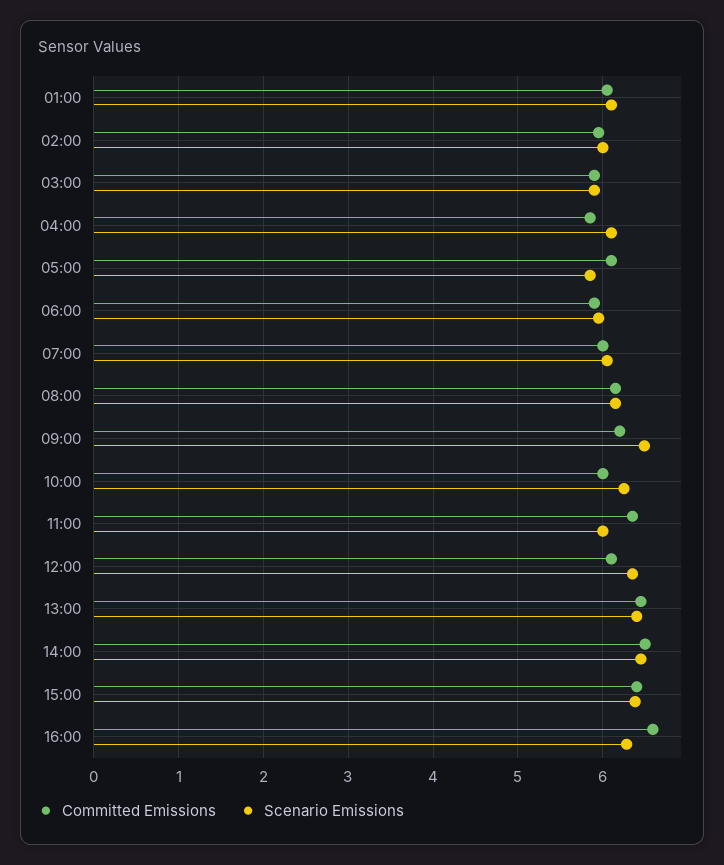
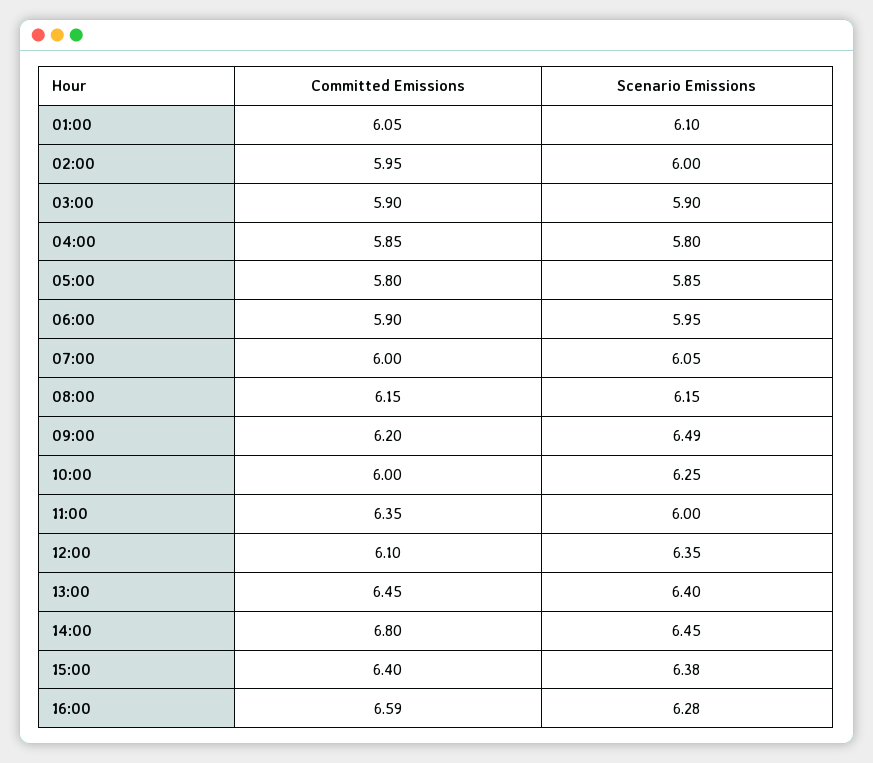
  {
    "Committed Emissions": {
      "01:00": 6.05,
      "02:00": 5.95,
      "03:00": 5.9,
      "04:00": 5.85,
-     "05:00": 6.1,
+     "05:00": 5.8,
      "06:00": 5.9,
      "07:00": 6,
      "08:00": 6.15,
      "09:00": 6.2,
      "10:00": 6,
      "11:00": 6.35,
      "12:00": 6.1,
      "13:00": 6.45,
-     "14:00": 6.5,
+     "14:00": 6.8,
      "15:00": 6.4,
      "16:00": 6.59
    },
    "Scenario Emissions": {
      "01:00": 6.1,
      "02:00": 6,
      "03:00": 5.9,
-     "04:00": 6.1,
+     "04:00": 5.8,
      "05:00": 5.85,
      "06:00": 5.95,
      "07:00": 6.05,
      "08:00": 6.15,
      "09:00": 6.49,
      "10:00": 6.25,
      "11:00": 6,
      "12:00": 6.35,
      "13:00": 6.4,
      "14:00": 6.45,
      "15:00": 6.38,
      "16:00": 6.28
    }
  }

